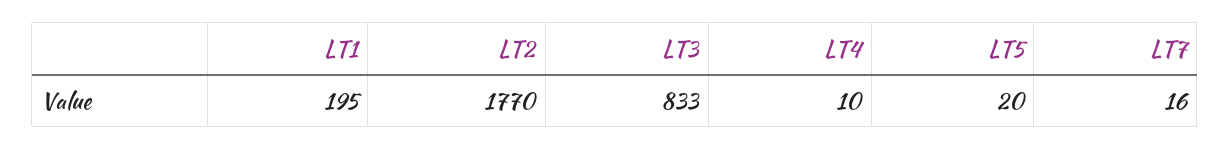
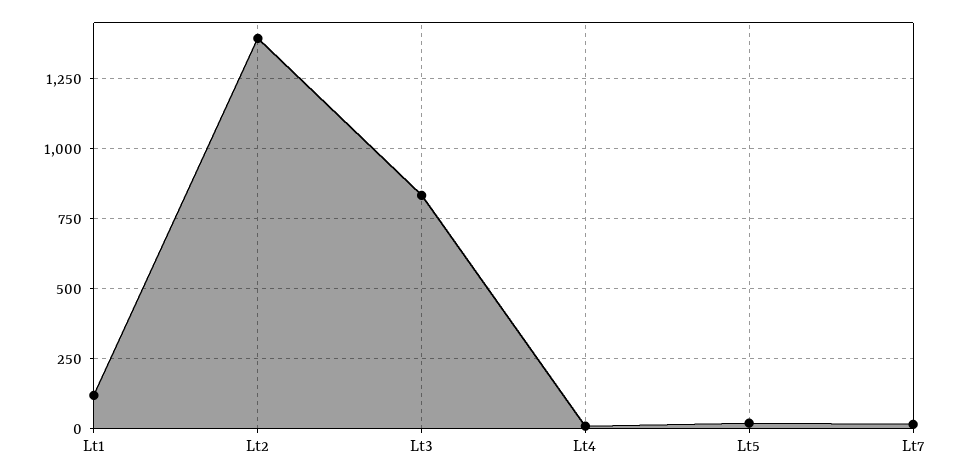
  {
-   "LT1": 195,
+   "LT1": 125,
-   "LT2": 1770,
+   "LT2": 1400,
    "LT3": 833,
    "LT4": 10,
    "LT5": 20,
    "LT7": 16
  }

